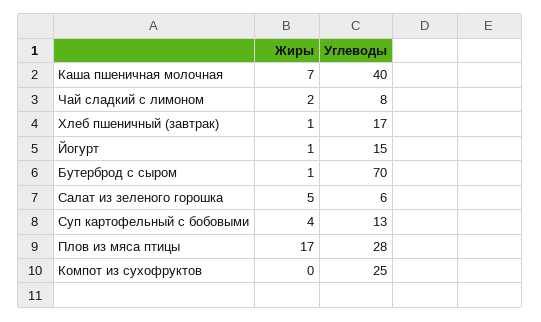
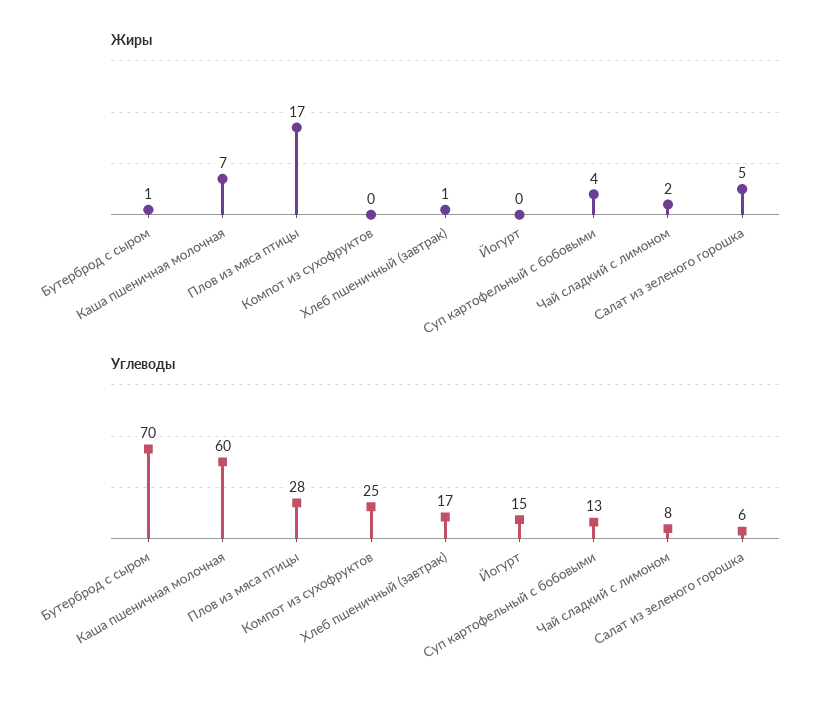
  {
    "Жиры": {
      "Каша пшеничная молочная": 7,
      "Чай сладкий с лимоном": 2,
      "Хлеб пшеничный (завтрак)": 1,
-     "Йогурт": 1,
+     "Йогурт": 0,
      "Бутерброд с сыром": 1,
      "Салат из зеленого горошка": 5,
      "Суп картофельный с бобовыми": 4,
      "Плов из мяса птицы": 17,
      "Компот из сухофруктов": 0
    },
    "Углеводы": {
-     "Каша пшеничная молочная": 40,
+     "Каша пшеничная молочная": 60,
      "Чай сладкий с лимоном": 8,
      "Хлеб пшеничный (завтрак)": 17,
      "Йогурт": 15,
      "Бутерброд с сыром": 70,
      "Салат из зеленого горошка": 6,
      "Суп картофельный с бобовыми": 13,
      "Плов из мяса птицы": 28,
      "Компот из сухофруктов": 25
    }
  }

